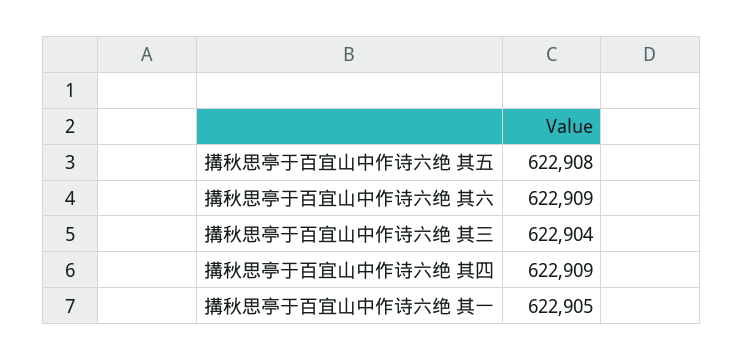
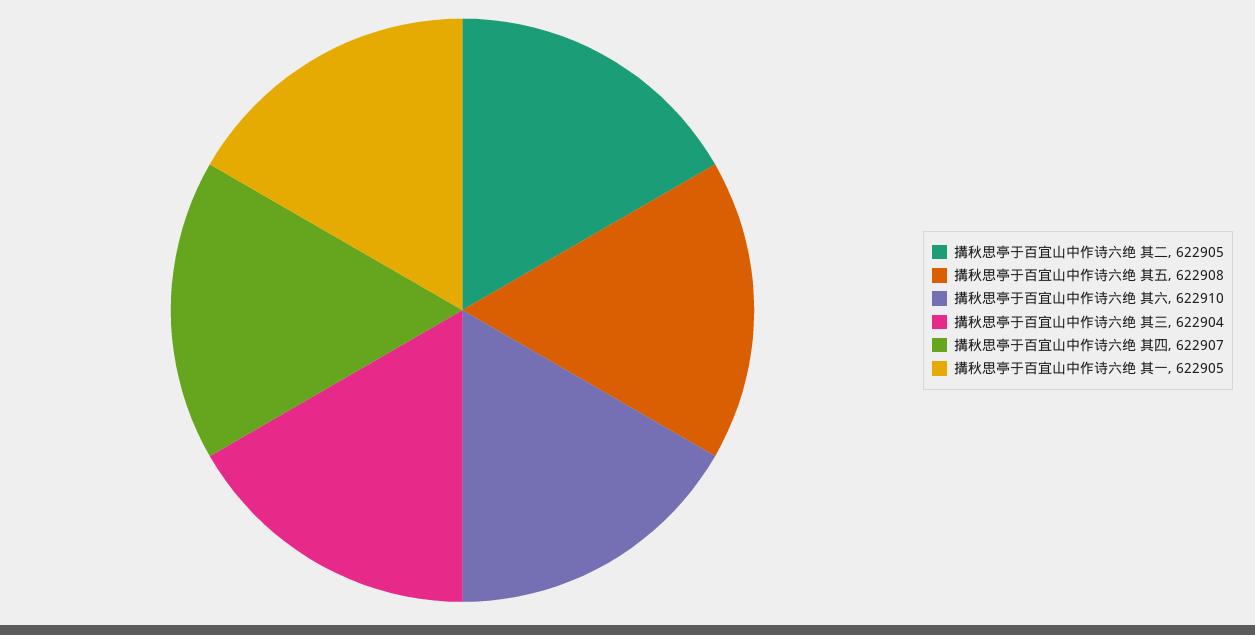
  {
    "搆秋思亭于百宜山中作诗六绝 其五": 622908,
-   "搆秋思亭于百宜山中作诗六绝 其六": 622909,
+   "搆秋思亭于百宜山中作诗六绝 其六": 622910,
    "搆秋思亭于百宜山中作诗六绝 其三": 622904,
-   "搆秋思亭于百宜山中作诗六绝 其四": 622909,
+   "搆秋思亭于百宜山中作诗六绝 其四": 622907,
-   "搆秋思亭于百宜山中作诗六绝 其一": 622905
+   "搆秋思亭于百宜山中作诗六绝 其一": 622905,
+   "搆秋思亭于百宜山中作诗六绝 其二": 622905
  }

